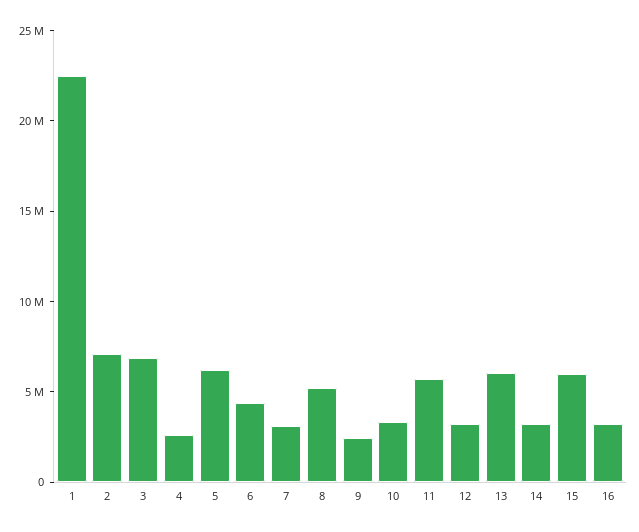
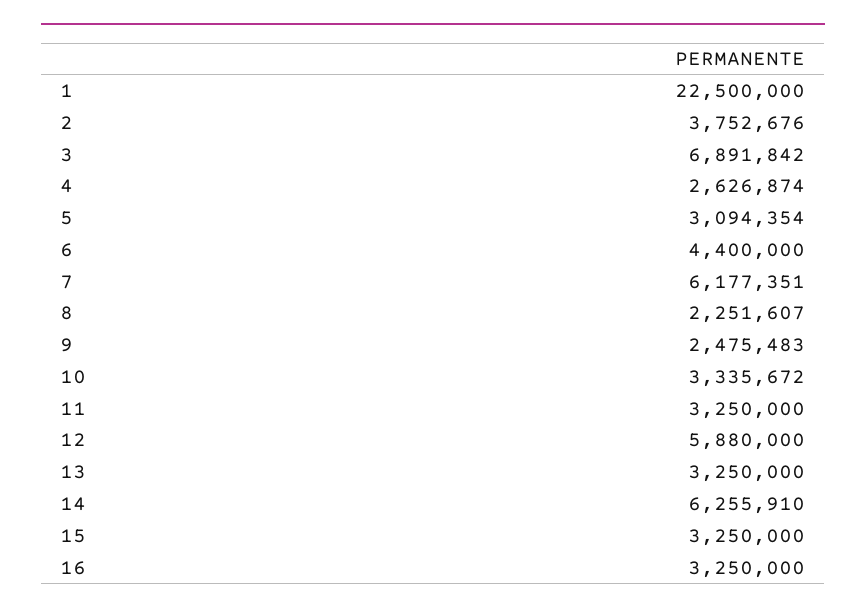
  {
    "1": 22500000,
-   "2": 7000000,
+   "2": 3752676,
    "3": 6891842,
    "4": 2626874,
-   "5": 6000000,
+   "5": 3094354,
    "6": 4400000,
-   "7": 3000000,
+   "7": 6177351,
-   "8": 5000000,
+   "8": 2251607,
    "9": 2475483,
    "10": 3335672,
-   "11": 6000000,
+   "11": 3250000,
-   "12": 3000000,
+   "12": 5880000,
-   "13": 6000000,
+   "13": 3250000,
-   "14": 3000000,
+   "14": 6255910,
-   "15": 6000000,
+   "15": 3250000,
    "16": 3250000
  }

